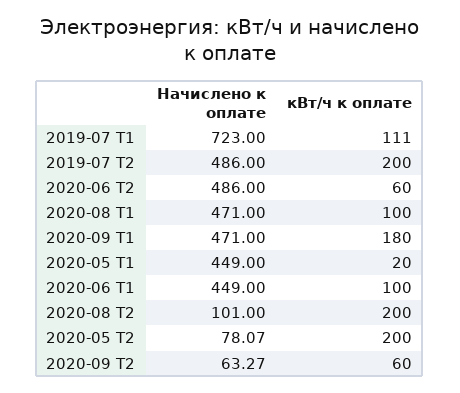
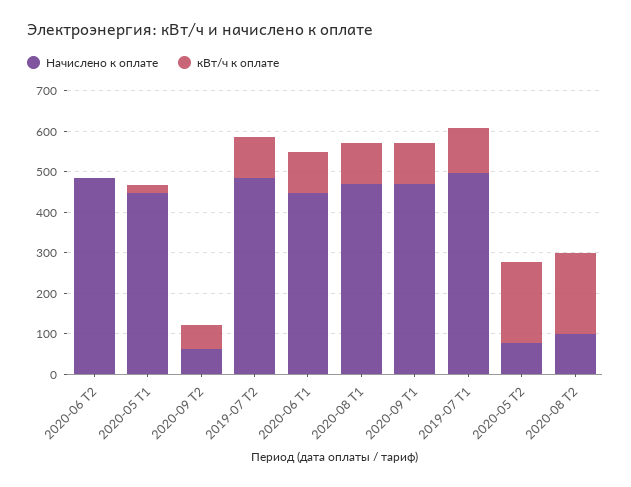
  {
    "Начислено к оплате": {
-     "2019-07 Т1": 723,
+     "2019-07 Т1": 500,
      "2019-07 Т2": 486,
      "2020-06 Т2": 486,
      "2020-08 Т1": 471,
      "2020-09 Т1": 471,
      "2020-05 Т1": 449,
      "2020-06 Т1": 449,
      "2020-08 Т2": 101,
      "2020-05 Т2": 78.07,
      "2020-09 Т2": 63.27
    },
    "кВт/ч к оплате": {
      "2019-07 Т1": 111,
-     "2019-07 Т2": 200,
+     "2019-07 Т2": 100,
-     "2020-06 Т2": 60,
+     "2020-06 Т2": 0,
      "2020-08 Т1": 100,
-     "2020-09 Т1": 180,
+     "2020-09 Т1": 100,
      "2020-05 Т1": 20,
      "2020-06 Т1": 100,
      "2020-08 Т2": 200,
      "2020-05 Т2": 200,
      "2020-09 Т2": 60
    }
  }

